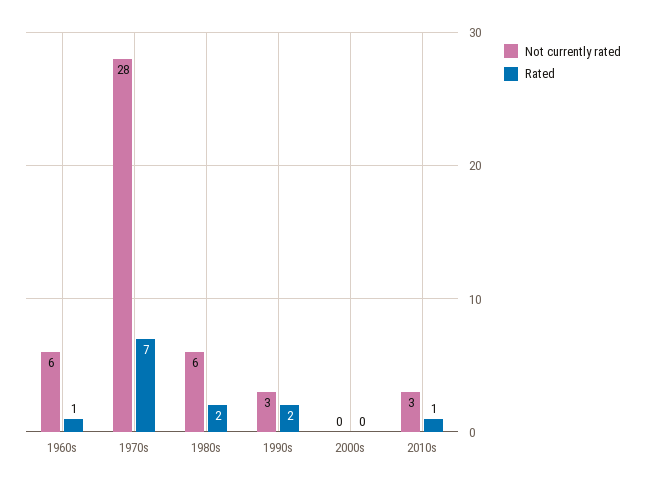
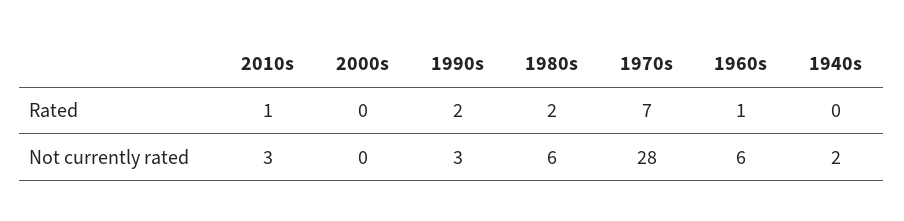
  {
    "Not currently rated": {
      "1960s": 6,
      "1970s": 28,
      "1980s": 6,
      "1990s": 3,
      "2000s": 0,
-     "2010s": 3
+     "2010s": 3,
+     "1940s": 2
    },
    "Rated": {
      "1960s": 1,
      "1970s": 7,
      "1980s": 2,
      "1990s": 2,
      "2000s": 0,
-     "2010s": 1
+     "2010s": 1,
+     "1940s": 0
    }
  }

